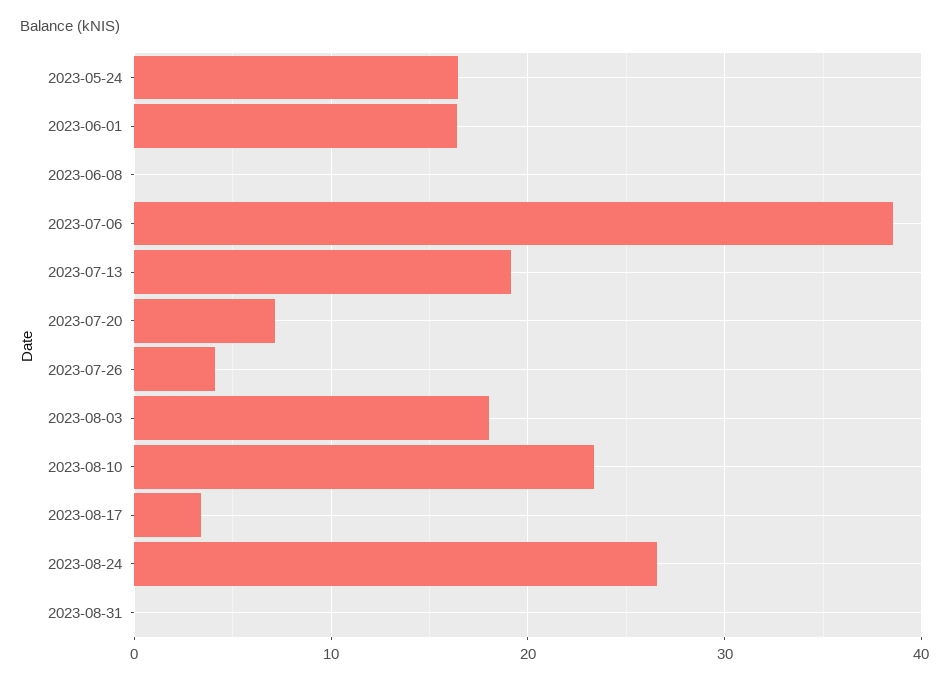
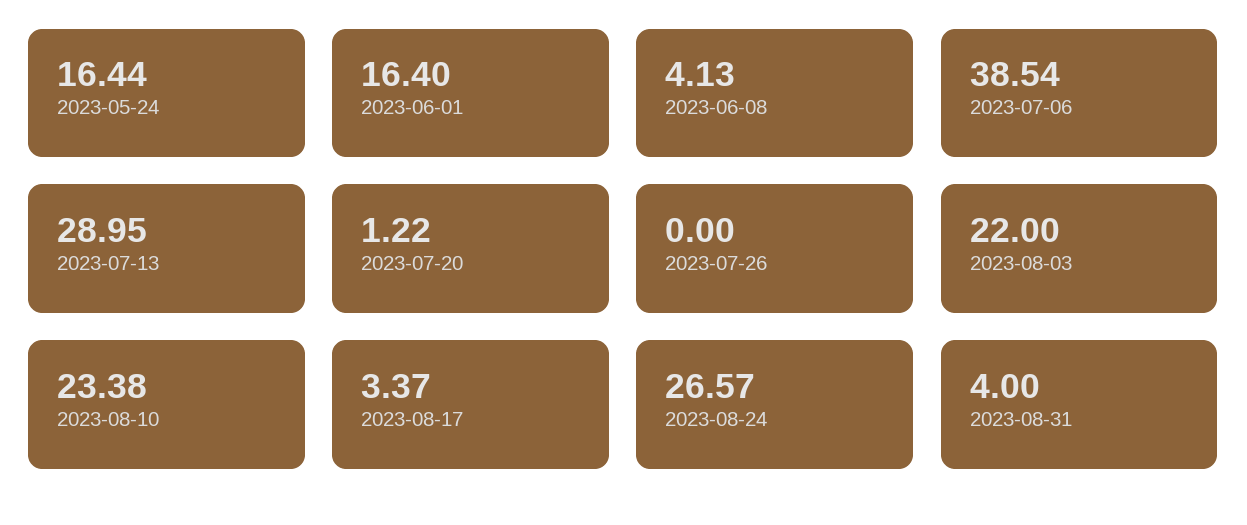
  {
    "2023-05-24": 16.44,
    "2023-06-01": 16.4,
-   "2023-06-08": 0,
+   "2023-06-08": 4.13,
    "2023-07-06": 38.54,
-   "2023-07-13": 19,
+   "2023-07-13": 28.95,
-   "2023-07-20": 7,
+   "2023-07-20": 1.22,
-   "2023-07-26": 4,
+   "2023-07-26": 0,
-   "2023-08-03": 18,
+   "2023-08-03": 22,
    "2023-08-10": 23.38,
    "2023-08-17": 3.37,
    "2023-08-24": 26.57,
-   "2023-08-31": 0
+   "2023-08-31": 4
  }

